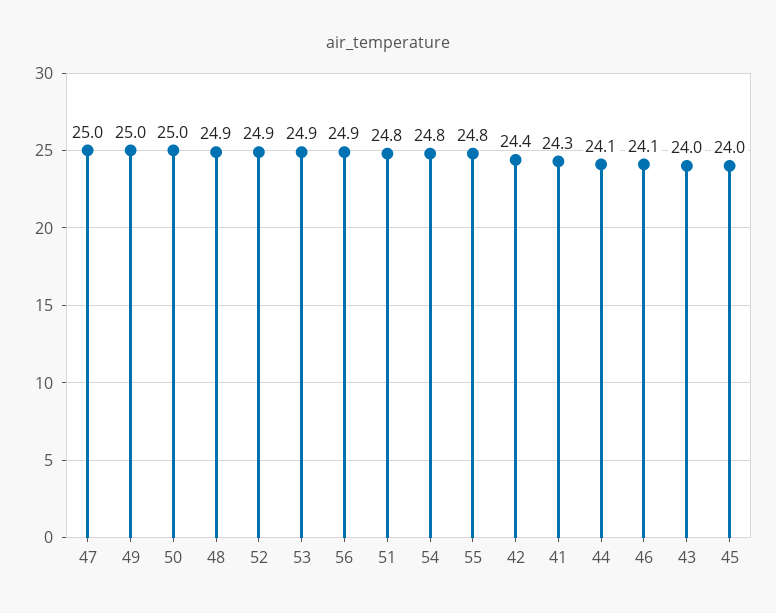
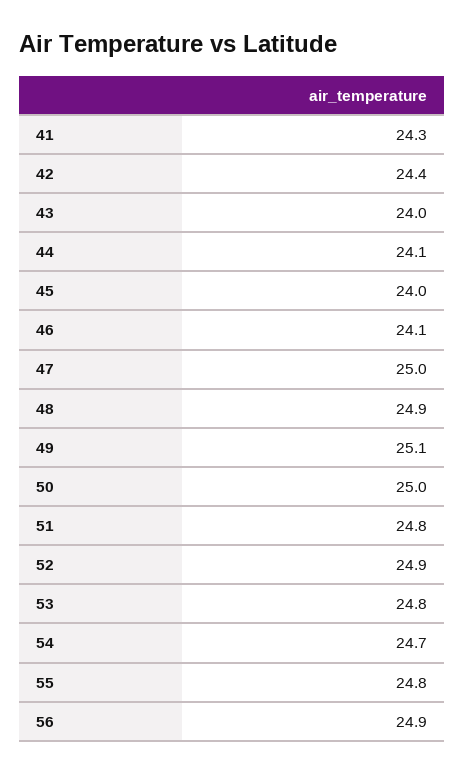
  {
    "47": 25,
-   "49": 25,
+   "49": 25.1,
    "50": 25,
    "48": 24.9,
    "52": 24.9,
-   "53": 24.9,
+   "53": 24.8,
    "56": 24.9,
    "51": 24.8,
-   "54": 24.8,
+   "54": 24.7,
    "55": 24.8,
    "42": 24.4,
    "41": 24.3,
    "44": 24.1,
    "46": 24.1,
    "43": 24,
    "45": 24
  }

